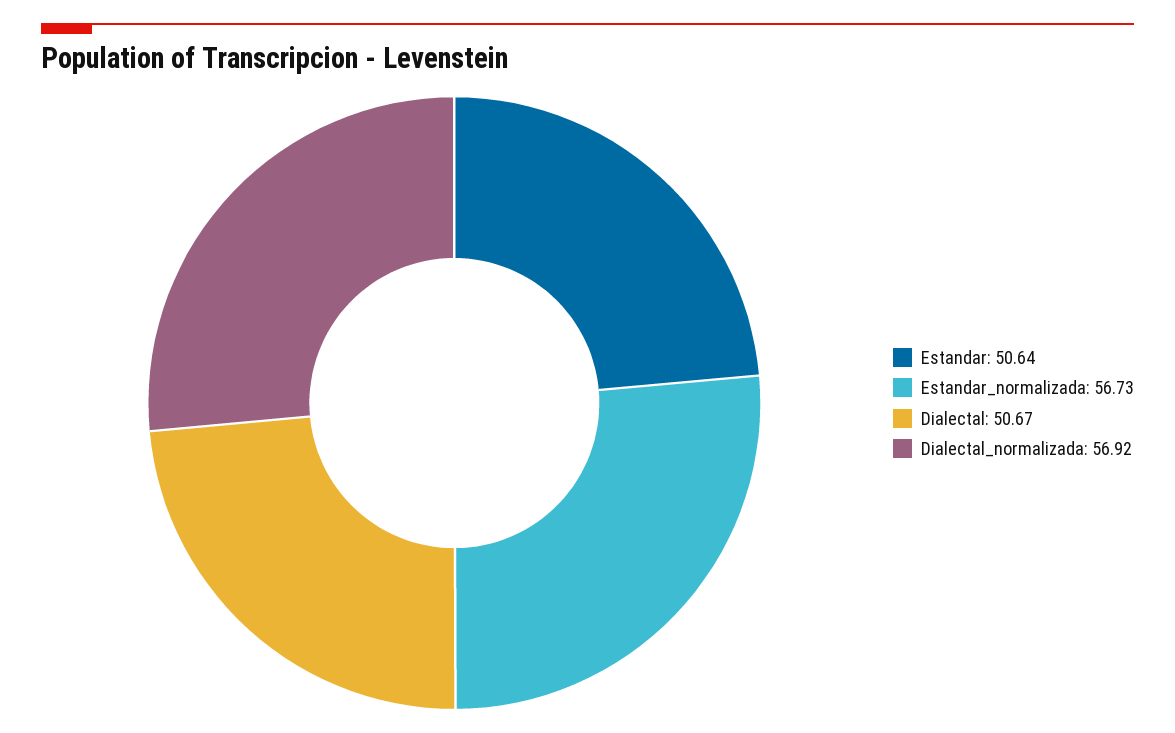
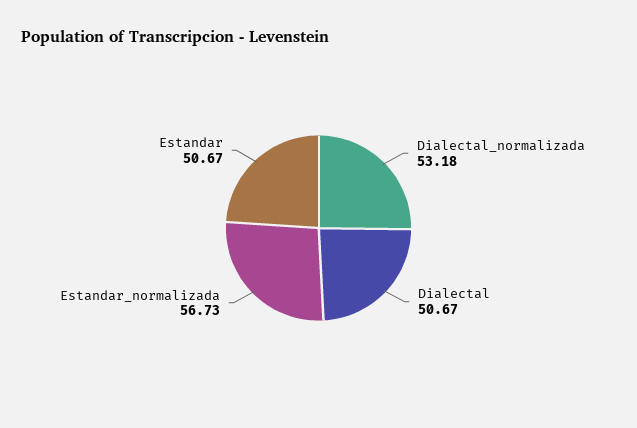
  {
-   "Estandar": 50.64,
+   "Estandar": 50.67,
    "Estandar_normalizada": 56.73,
    "Dialectal": 50.67,
-   "Dialectal_normalizada": 56.92
+   "Dialectal_normalizada": 53.18
  }

